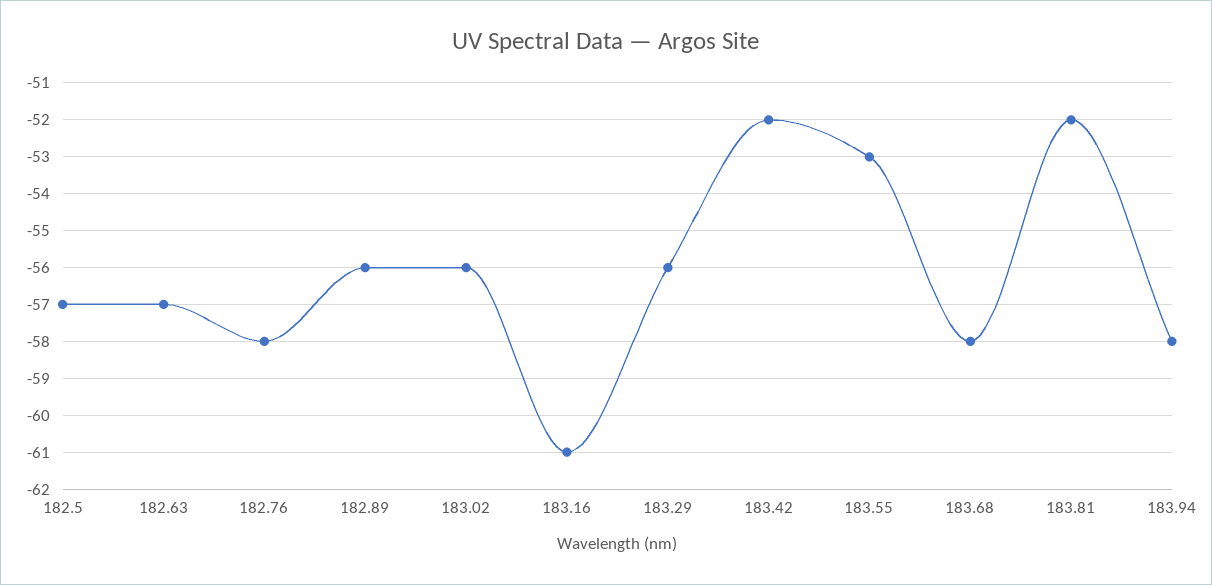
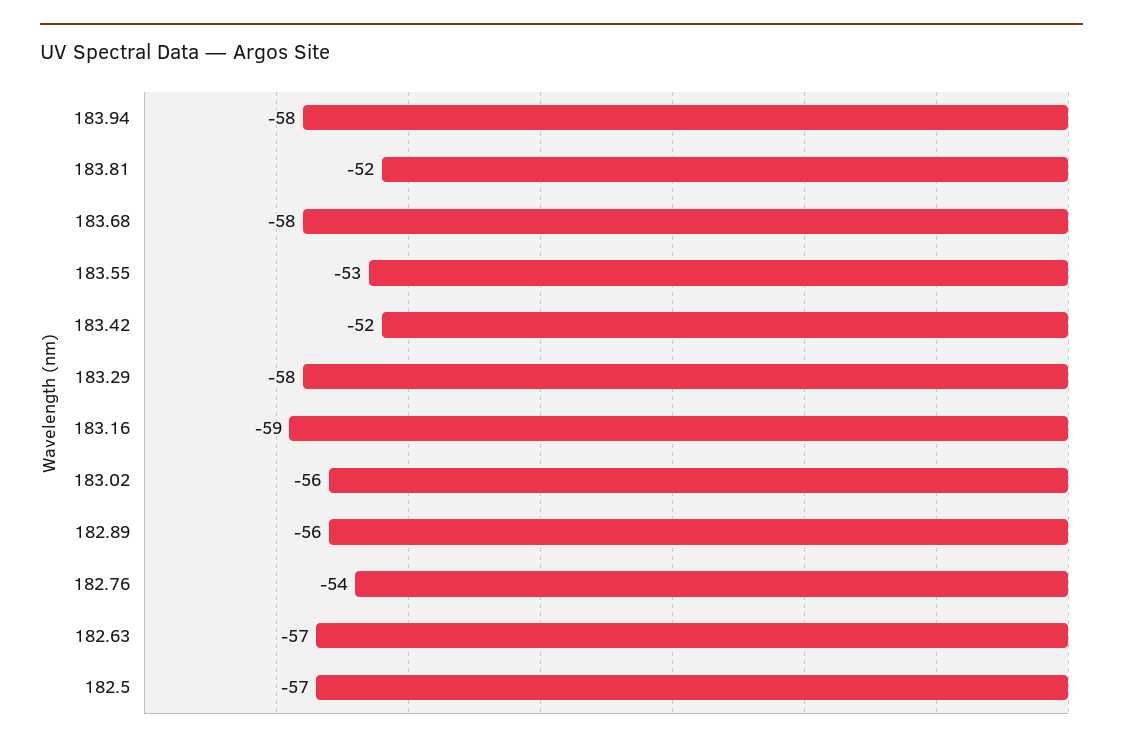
  {
    "182.5": -57,
    "182.63": -57,
-   "182.76": -58,
+   "182.76": -54,
    "182.89": -56,
    "183.02": -56,
-   "183.16": -61,
+   "183.16": -59,
-   "183.29": -56,
+   "183.29": -58,
    "183.42": -52,
    "183.55": -53,
    "183.68": -58,
    "183.81": -52,
    "183.94": -58
  }

